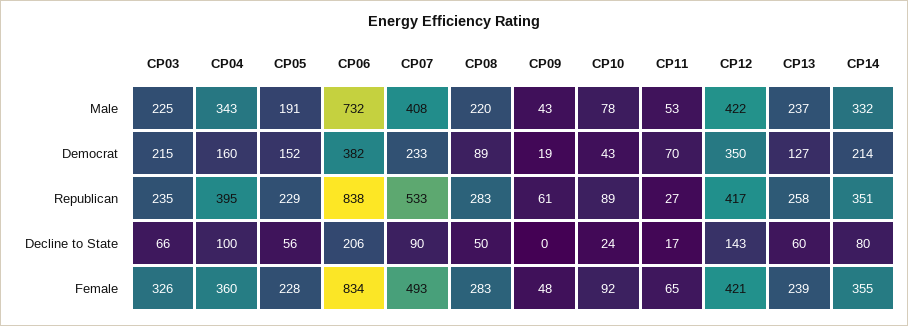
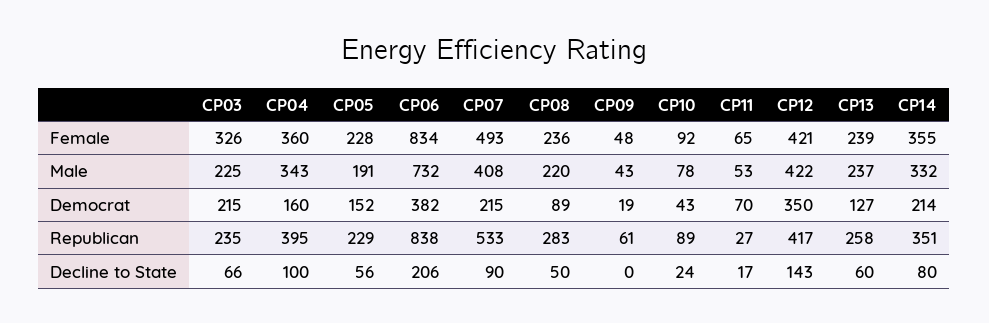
  {
    "CP03": {
      "Male": 225,
      "Democrat": 215,
      "Republican": 235,
      "Decline to State": 66,
      "Female": 326
    },
    "CP04": {
      "Male": 343,
      "Democrat": 160,
      "Republican": 395,
      "Decline to State": 100,
      "Female": 360
    },
    "CP05": {
      "Male": 191,
      "Democrat": 152,
      "Republican": 229,
      "Decline to State": 56,
      "Female": 228
    },
    "CP06": {
      "Male": 732,
      "Democrat": 382,
      "Republican": 838,
      "Decline to State": 206,
      "Female": 834
    },
    "CP07": {
      "Male": 408,
-     "Democrat": 233,
+     "Democrat": 215,
      "Republican": 533,
      "Decline to State": 90,
      "Female": 493
    },
    "CP08": {
      "Male": 220,
      "Democrat": 89,
      "Republican": 283,
      "Decline to State": 50,
-     "Female": 283
+     "Female": 236
    },
    "CP09": {
      "Male": 43,
      "Democrat": 19,
      "Republican": 61,
      "Decline to State": 0,
      "Female": 48
    },
    "CP10": {
      "Male": 78,
      "Democrat": 43,
      "Republican": 89,
      "Decline to State": 24,
      "Female": 92
    },
    "CP11": {
      "Male": 53,
      "Democrat": 70,
      "Republican": 27,
      "Decline to State": 17,
      "Female": 65
    },
    "CP12": {
      "Male": 422,
      "Democrat": 350,
      "Republican": 417,
      "Decline to State": 143,
      "Female": 421
    },
    "CP13": {
      "Male": 237,
      "Democrat": 127,
      "Republican": 258,
      "Decline to State": 60,
      "Female": 239
    },
    "CP14": {
      "Male": 332,
      "Democrat": 214,
      "Republican": 351,
      "Decline to State": 80,
      "Female": 355
    }
  }

